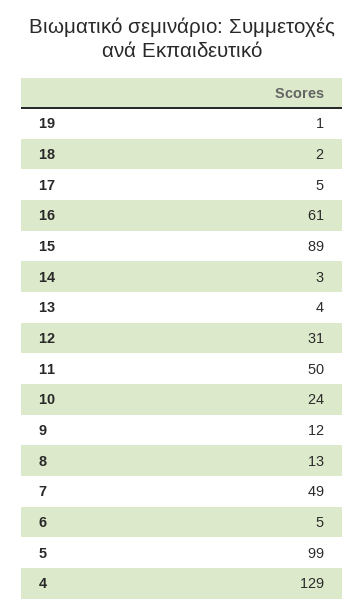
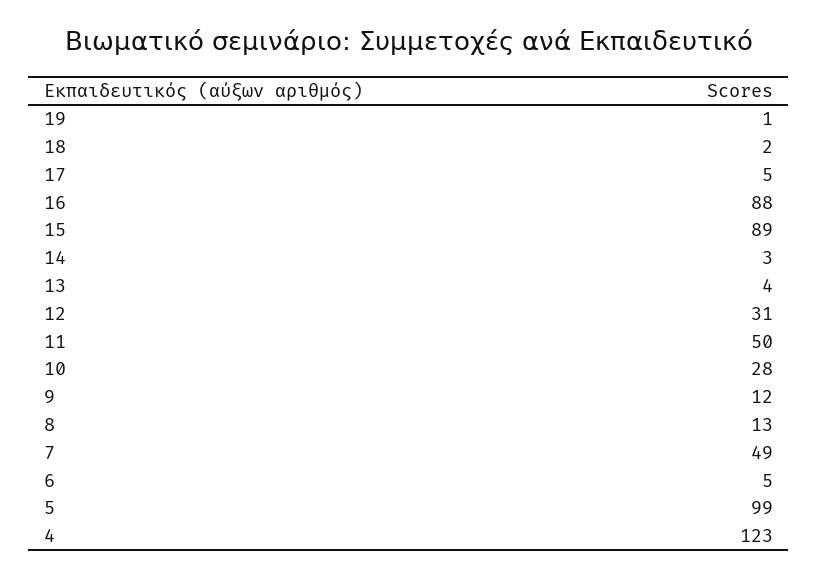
  {
    "19": 1,
    "18": 2,
    "17": 5,
-   "16": 61,
+   "16": 88,
    "15": 89,
    "14": 3,
    "13": 4,
    "12": 31,
    "11": 50,
-   "10": 24,
+   "10": 28,
    "9": 12,
    "8": 13,
    "7": 49,
    "6": 5,
    "5": 99,
-   "4": 129
+   "4": 123
  }

